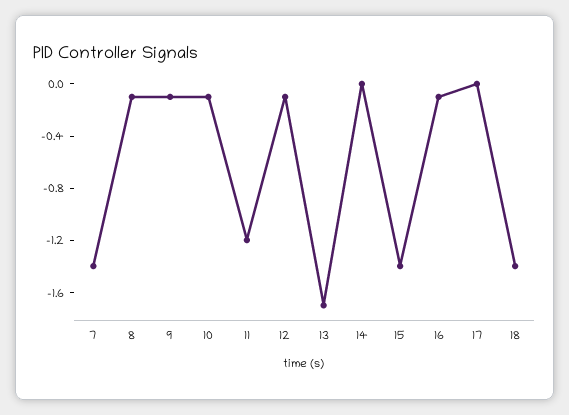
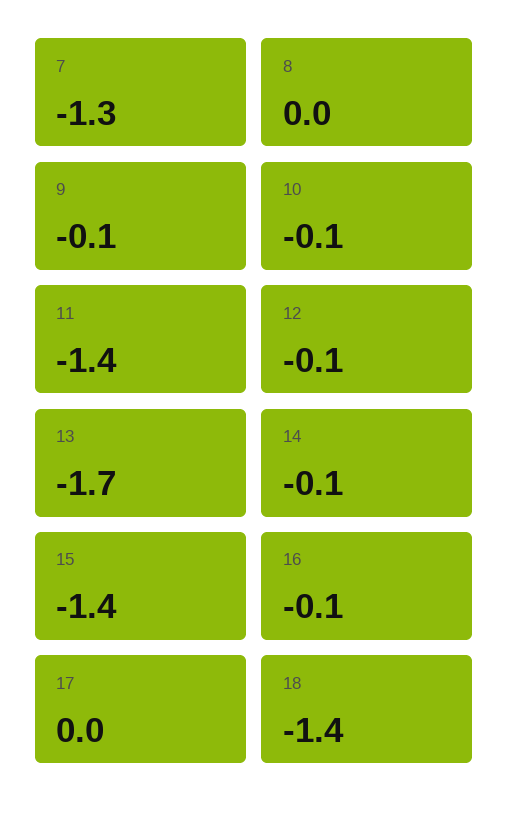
  {
-   "7": -1.4,
+   "7": -1.3,
-   "8": -0.1,
+   "8": 0,
    "9": -0.1,
    "10": -0.1,
-   "11": -1.2,
+   "11": -1.4,
    "12": -0.1,
    "13": -1.7,
-   "14": 0,
+   "14": -0.1,
    "15": -1.4,
    "16": -0.1,
    "17": 0,
    "18": -1.4
  }

